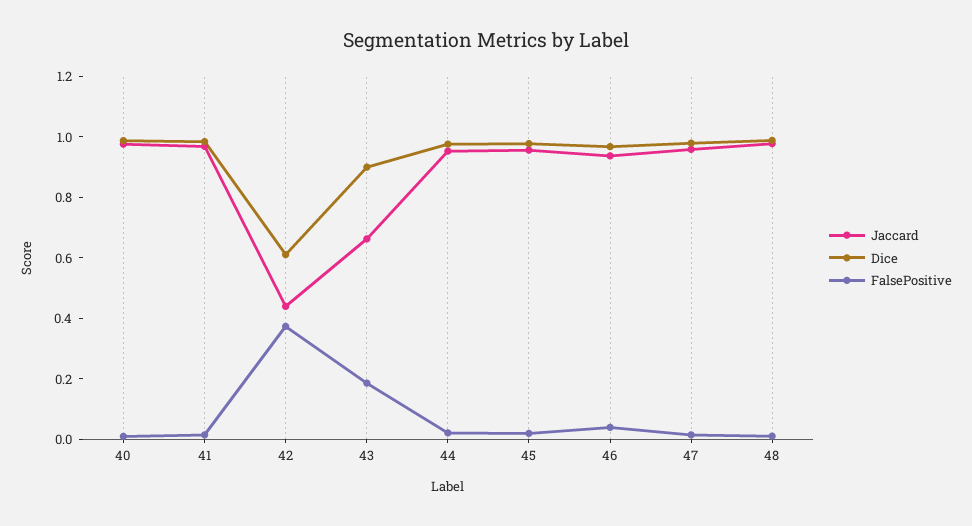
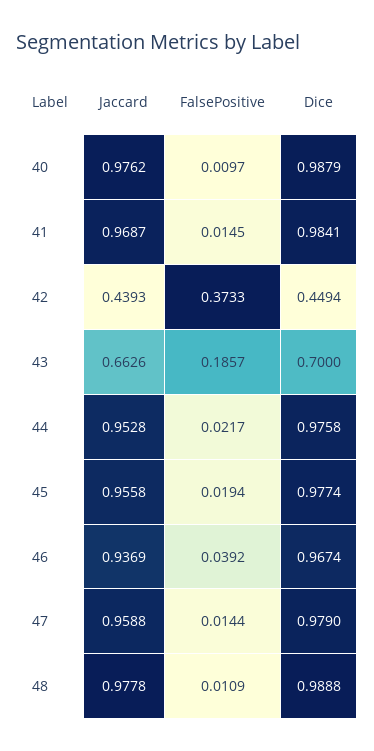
  {
    "Jaccard": {
      "40": 0.9762,
      "41": 0.9687,
      "42": 0.4393,
      "43": 0.6626,
      "44": 0.9528,
      "45": 0.9558,
      "46": 0.9369,
      "47": 0.9588,
      "48": 0.9778
    },
    "Dice": {
      "40": 0.9879,
      "41": 0.9841,
-     "42": 0.6,
+     "42": 0.4494,
-     "43": 0.9,
+     "43": 0.7,
      "44": 0.9758,
      "45": 0.9774,
      "46": 0.9674,
      "47": 0.979,
      "48": 0.9888
    },
    "FalsePositive": {
      "40": 0.0097,
      "41": 0.0145,
      "42": 0.3733,
      "43": 0.1857,
      "44": 0.0217,
      "45": 0.0194,
      "46": 0.0392,
      "47": 0.0144,
      "48": 0.0109
    }
  }

